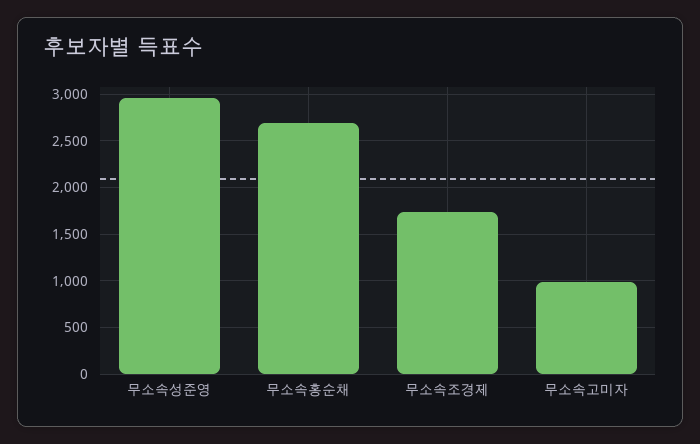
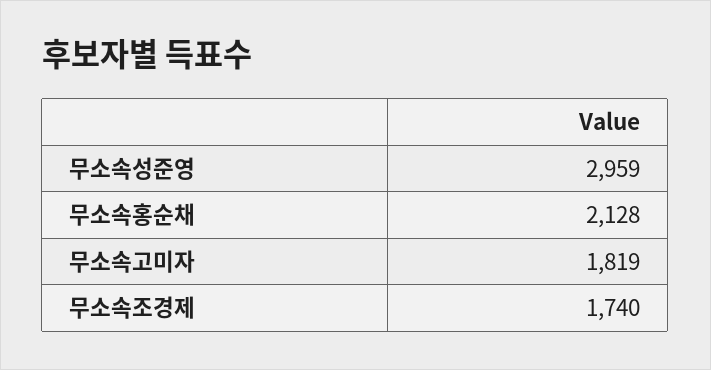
  {
    "무소속성준영": 2959,
-   "무소속홍순채": 2700,
+   "무소속홍순채": 2128,
    "무소속조경제": 1740,
-   "무소속고미자": 1000
+   "무소속고미자": 1819
  }

